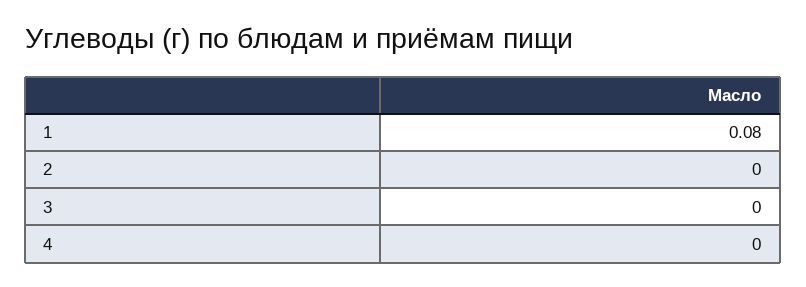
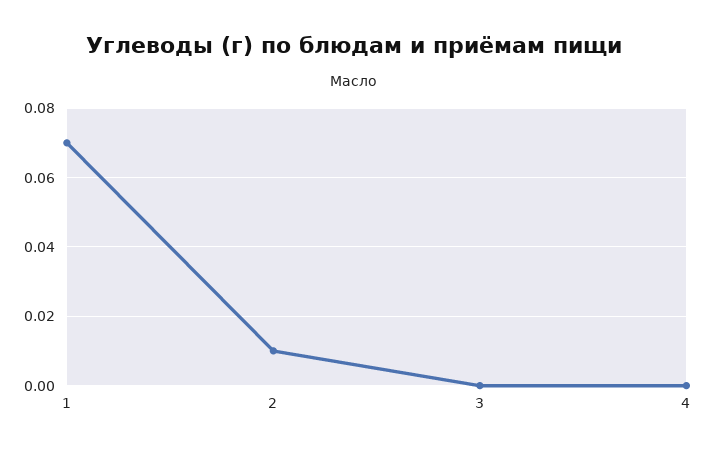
  {
-   "1": 0.08,
+   "1": 0.07,
-   "2": 0,
+   "2": 0.01,
    "3": 0,
    "4": 0
  }

